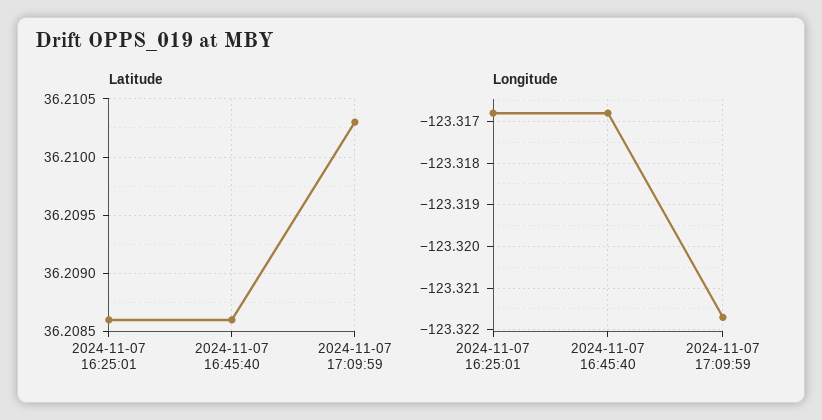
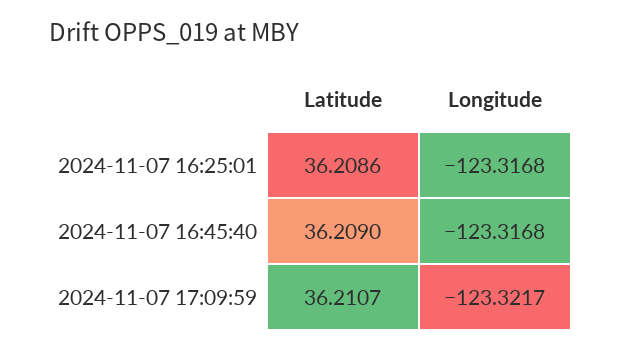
  {
    "Latitude": {
      "2024-11-07 16:25:01": 36.2086,
-     "2024-11-07 16:45:40": 36.2086,
+     "2024-11-07 16:45:40": 36.209,
-     "2024-11-07 17:09:59": 36.2103
+     "2024-11-07 17:09:59": 36.2107
    },
    "Longitude": {
      "2024-11-07 16:25:01": -123.3168,
      "2024-11-07 16:45:40": -123.3168,
      "2024-11-07 17:09:59": -123.3217
    }
  }

